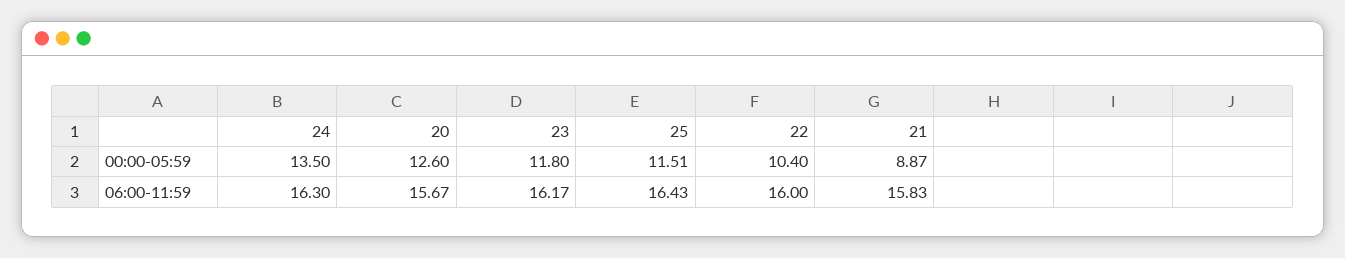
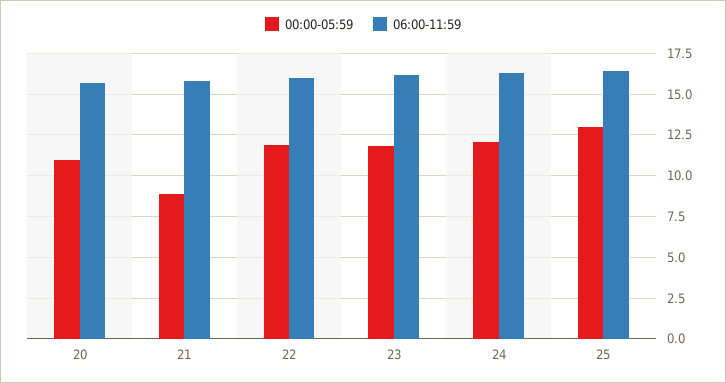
  {
    "00:00-05:59": {
-     "24": 13.5,
+     "24": 12,
-     "20": 12.6,
+     "20": 11,
      "23": 11.8,
-     "25": 11.51,
+     "25": 13,
-     "22": 10.4,
+     "22": 12,
      "21": 8.87
    },
    "06:00-11:59": {
      "24": 16.3,
      "20": 15.67,
      "23": 16.17,
      "25": 16.43,
      "22": 16,
      "21": 15.83
    }
  }

